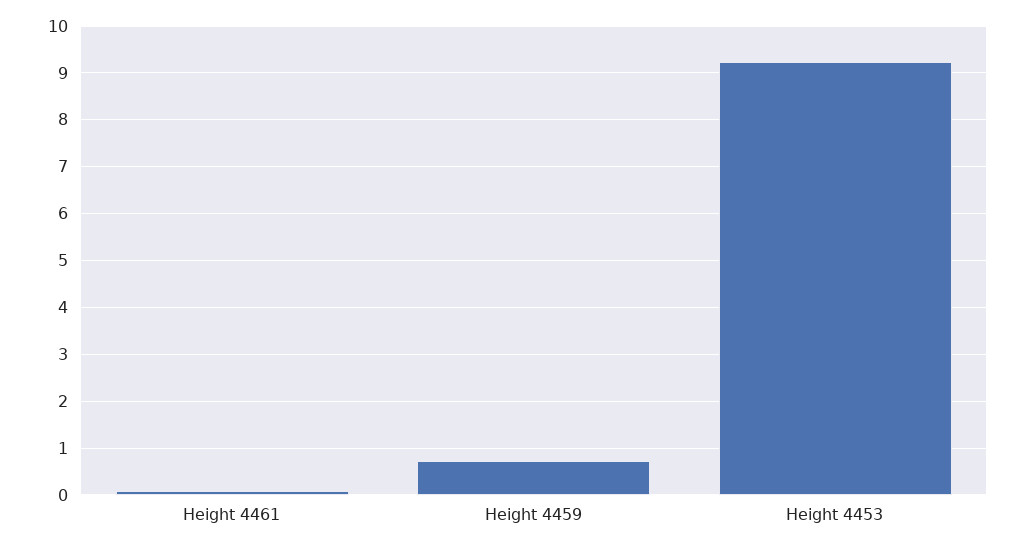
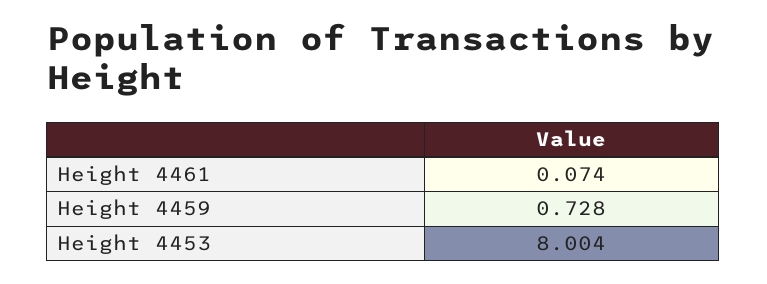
  {
    "Height 4461": 0.074,
    "Height 4459": 0.728,
-   "Height 4453": 9.2
+   "Height 4453": 8.004
  }

